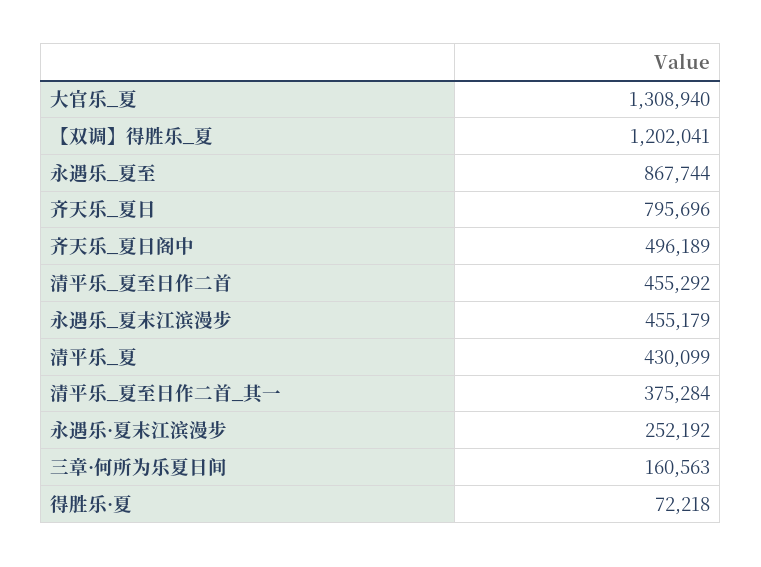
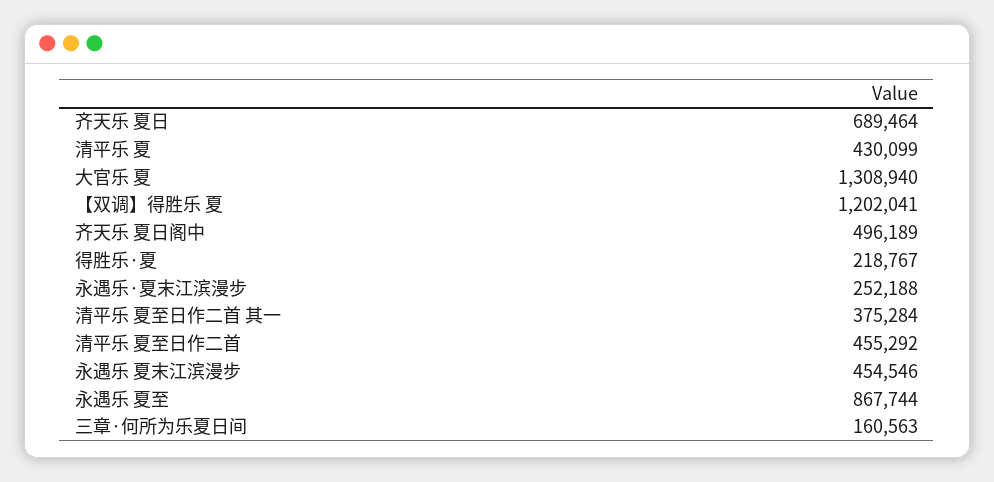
  {
    "大官乐_夏": 1308940,
    "【双调】得胜乐_夏": 1202041,
    "永遇乐_夏至": 867744,
-   "齐天乐_夏日": 795696,
+   "齐天乐_夏日": 689464,
    "齐天乐_夏日阁中": 496189,
    "清平乐_夏至日作二首": 455292,
-   "永遇乐_夏末江滨漫步": 455179,
+   "永遇乐_夏末江滨漫步": 454546,
    "清平乐_夏": 430099,
    "清平乐_夏至日作二首_其一": 375284,
-   "永遇乐·夏末江滨漫步": 252192,
+   "永遇乐·夏末江滨漫步": 252188,
    "三章·何所为乐夏日间": 160563,
-   "得胜乐·夏": 72218
+   "得胜乐·夏": 218767
  }

